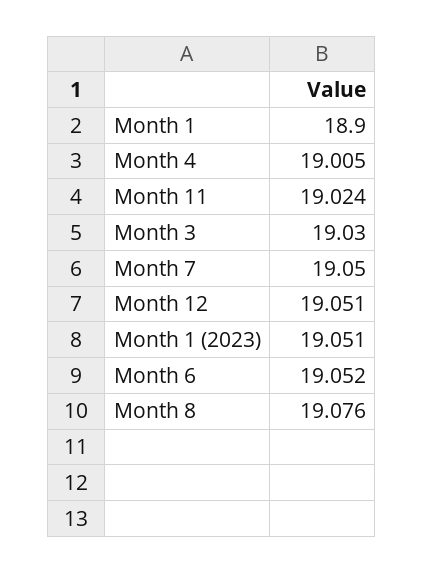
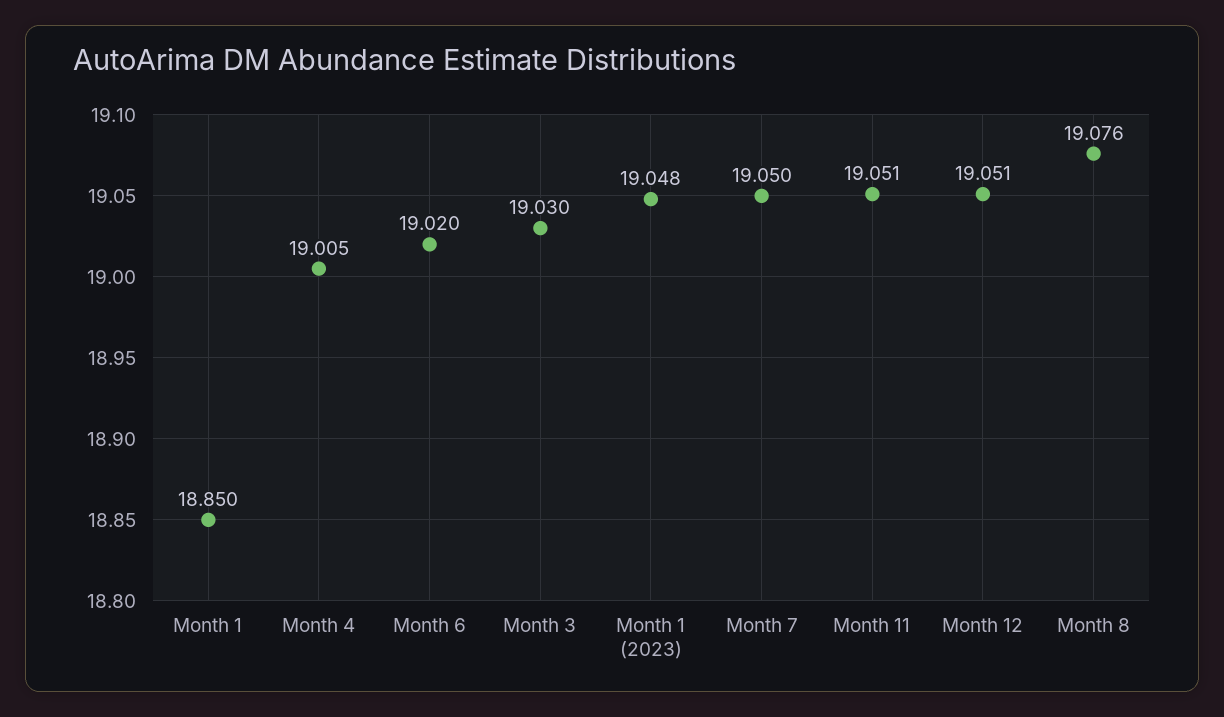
  {
-   "Month 1": 18.9,
+   "Month 1": 18.85,
    "Month 4": 19.005,
-   "Month 11": 19.024,
+   "Month 11": 19.051,
    "Month 3": 19.03,
    "Month 7": 19.05,
    "Month 12": 19.051,
-   "Month 1 (2023)": 19.051,
+   "Month 1 (2023)": 19.048,
-   "Month 6": 19.052,
+   "Month 6": 19.02,
    "Month 8": 19.076
  }

